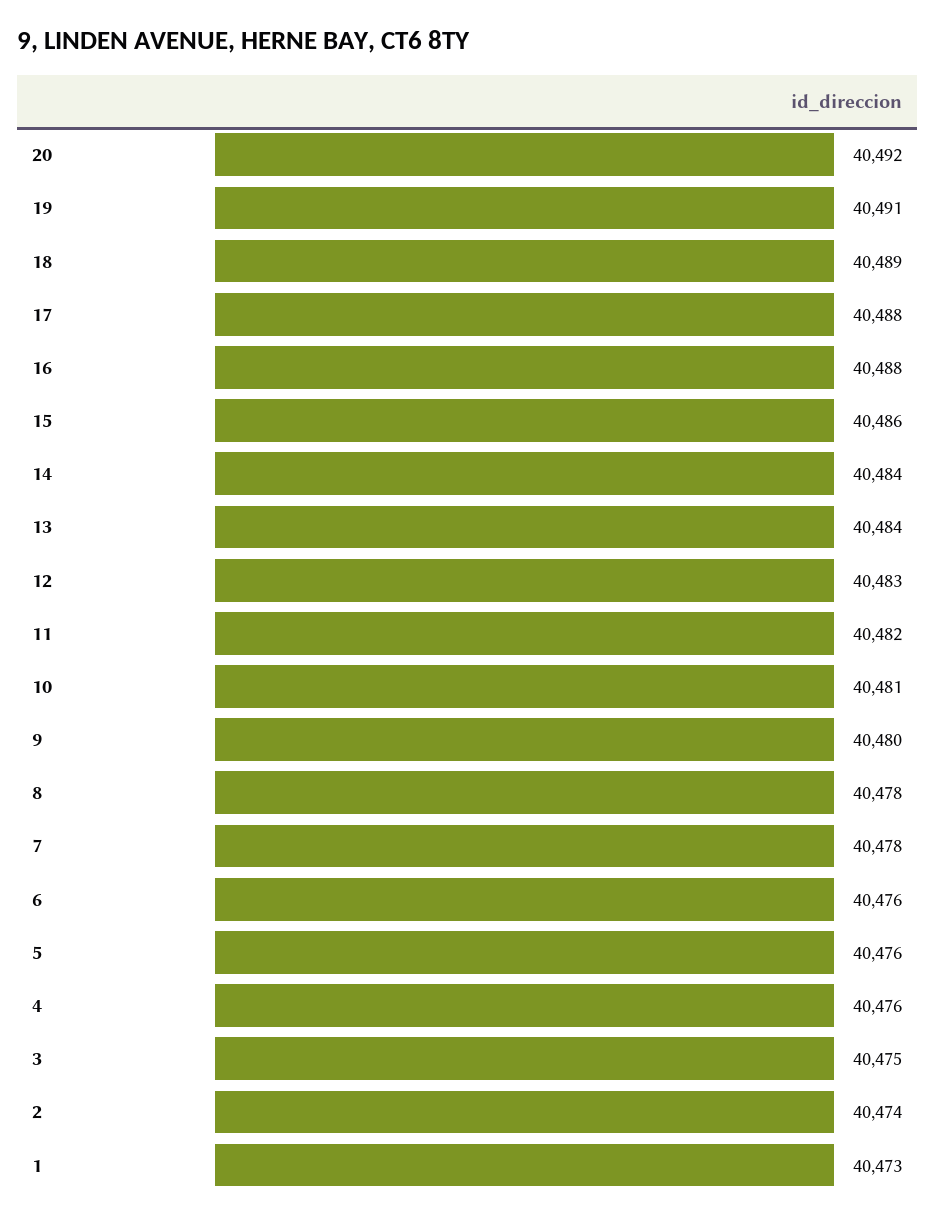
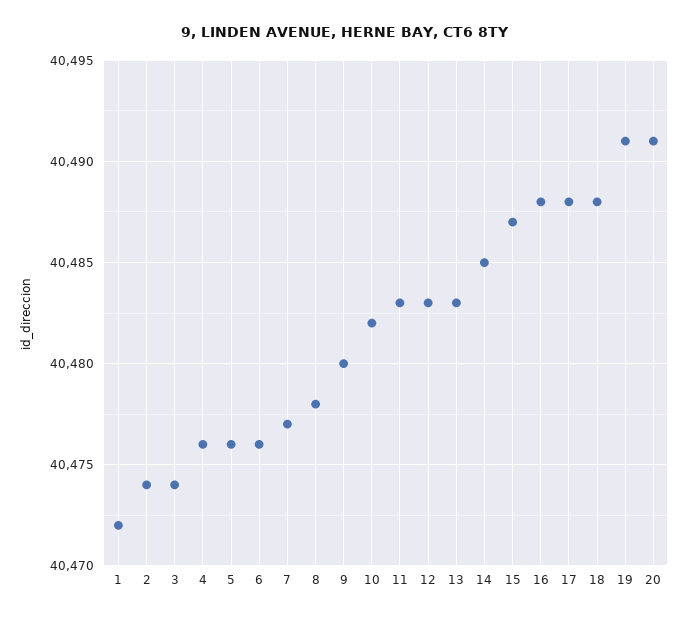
  {
-   "20": 40492,
+   "20": 40491,
    "19": 40491,
-   "18": 40489,
+   "18": 40488,
    "17": 40488,
    "16": 40488,
-   "15": 40486,
+   "15": 40487,
-   "14": 40484,
+   "14": 40485,
-   "13": 40484,
+   "13": 40483,
    "12": 40483,
-   "11": 40482,
+   "11": 40483,
-   "10": 40481,
+   "10": 40482,
    "9": 40480,
    "8": 40478,
-   "7": 40478,
+   "7": 40477,
    "6": 40476,
    "5": 40476,
    "4": 40476,
-   "3": 40475,
+   "3": 40474,
    "2": 40474,
-   "1": 40473
+   "1": 40472
  }

